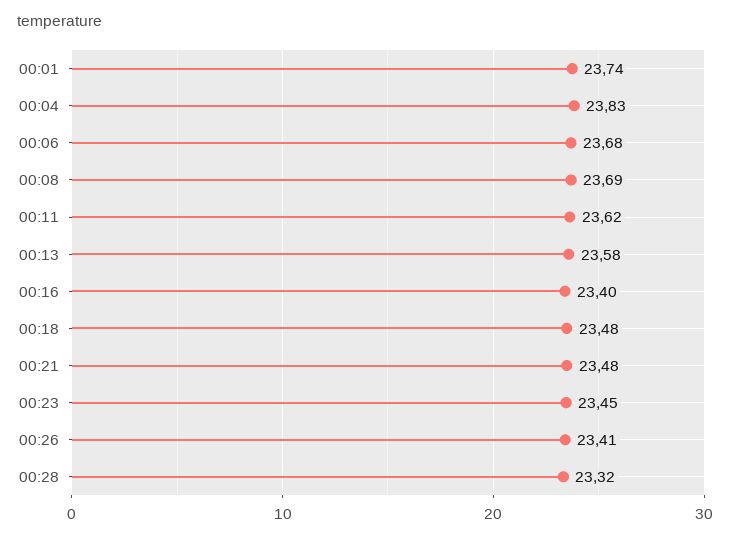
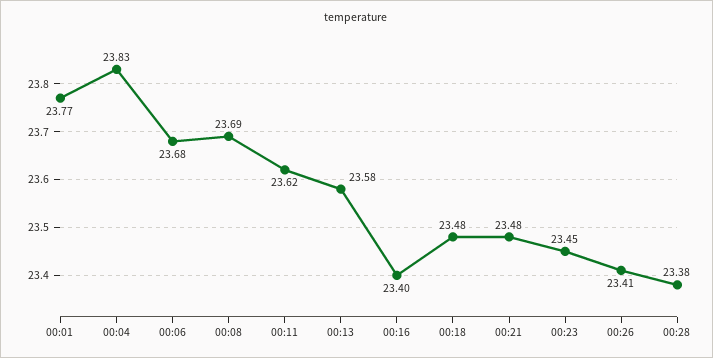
  {
-   "00:01": 23.74,
+   "00:01": 23.77,
    "00:04": 23.83,
    "00:06": 23.68,
    "00:08": 23.69,
    "00:11": 23.62,
    "00:13": 23.58,
    "00:16": 23.4,
    "00:18": 23.48,
    "00:21": 23.48,
    "00:23": 23.45,
    "00:26": 23.41,
-   "00:28": 23.32
+   "00:28": 23.38
  }

